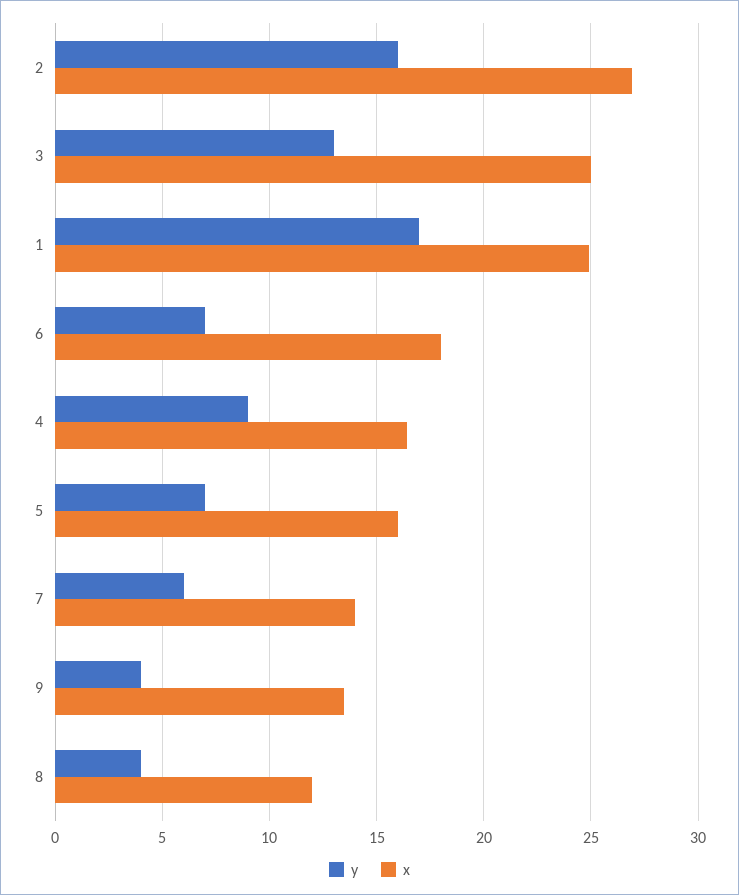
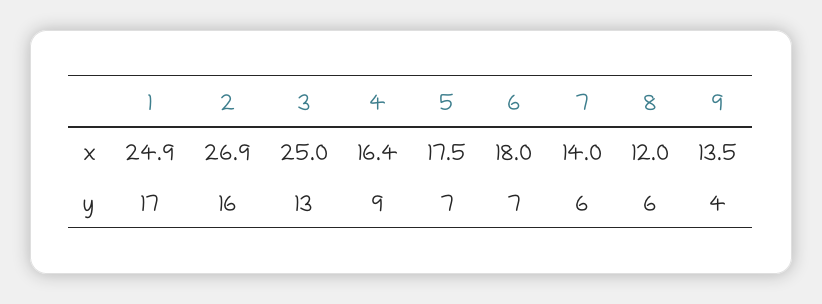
  {
    "y": {
      "2": 16,
      "3": 13,
      "1": 17,
      "6": 7,
      "4": 9,
      "5": 7,
      "7": 6,
      "9": 4,
-     "8": 4
+     "8": 6
    },
    "x": {
      "2": 26.9,
      "3": 25,
      "1": 24.9,
      "6": 18,
      "4": 16.4,
-     "5": 16,
+     "5": 17.5,
      "7": 14,
      "9": 13.5,
      "8": 12
    }
  }

